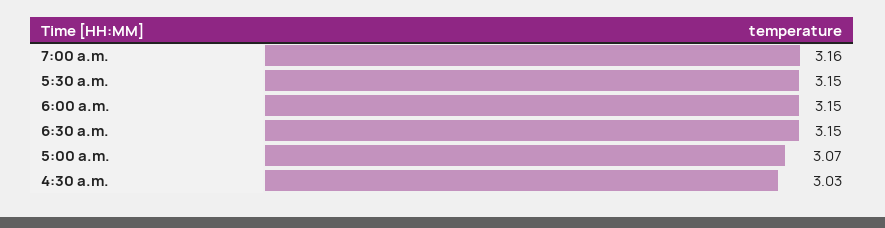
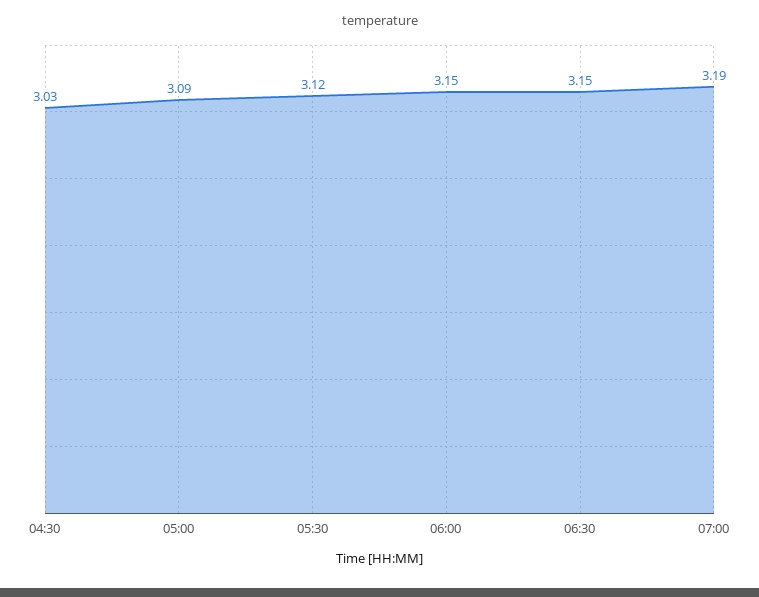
  {
-   "7:00 a.m.": 3.16,
+   "7:00 a.m.": 3.19,
-   "5:30 a.m.": 3.15,
+   "5:30 a.m.": 3.12,
    "6:00 a.m.": 3.15,
    "6:30 a.m.": 3.15,
-   "5:00 a.m.": 3.07,
+   "5:00 a.m.": 3.09,
    "4:30 a.m.": 3.03
  }

